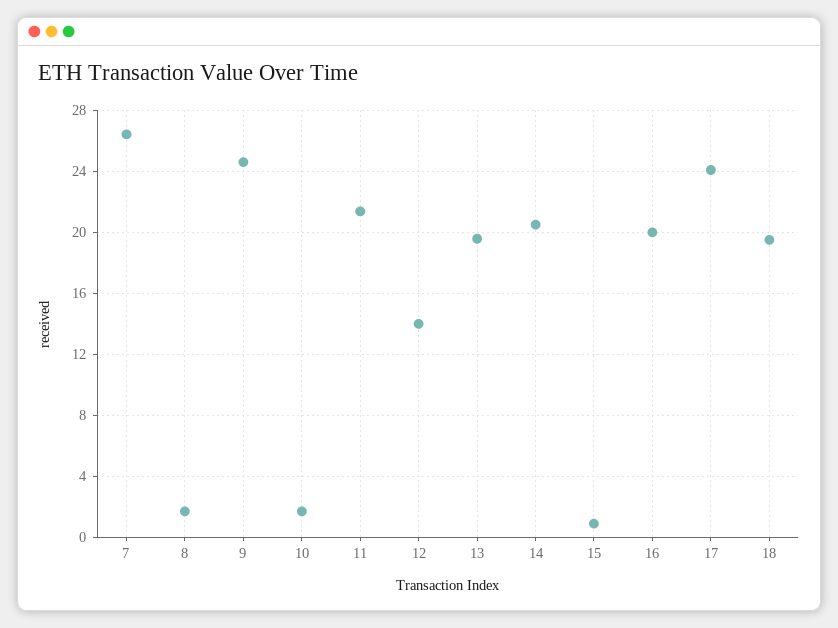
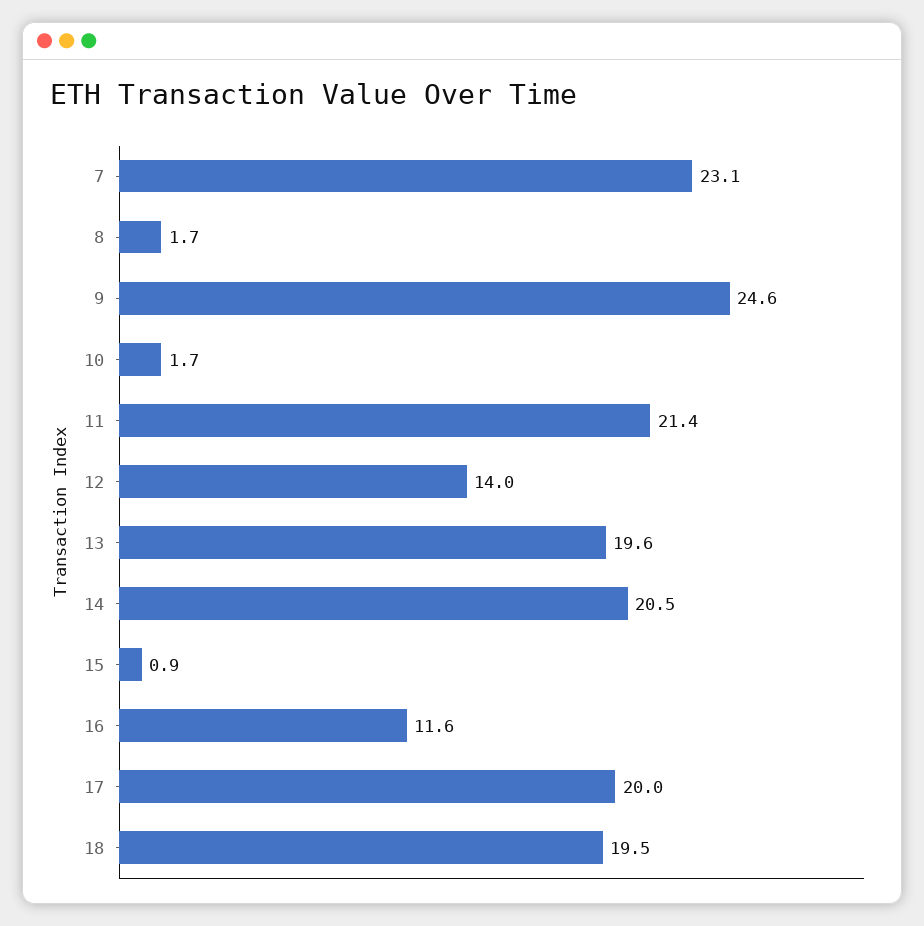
  {
-   "7": 26.5,
+   "7": 23.1,
    "8": 1.7,
    "9": 24.6,
    "10": 1.7,
    "11": 21.4,
    "12": 14,
    "13": 19.6,
    "14": 20.5,
    "15": 0.9,
-   "16": 20,
+   "16": 11.6,
-   "17": 24,
+   "17": 20,
    "18": 19.5
  }

